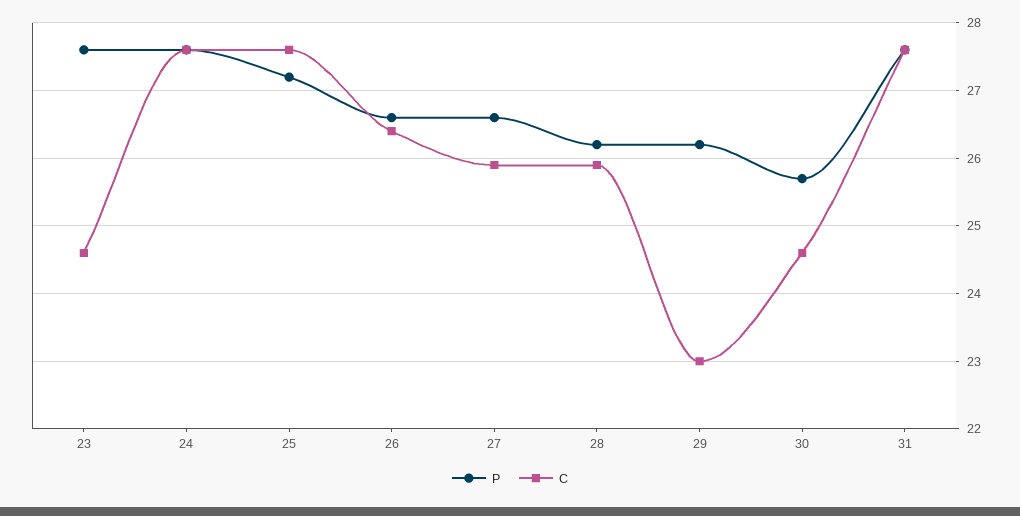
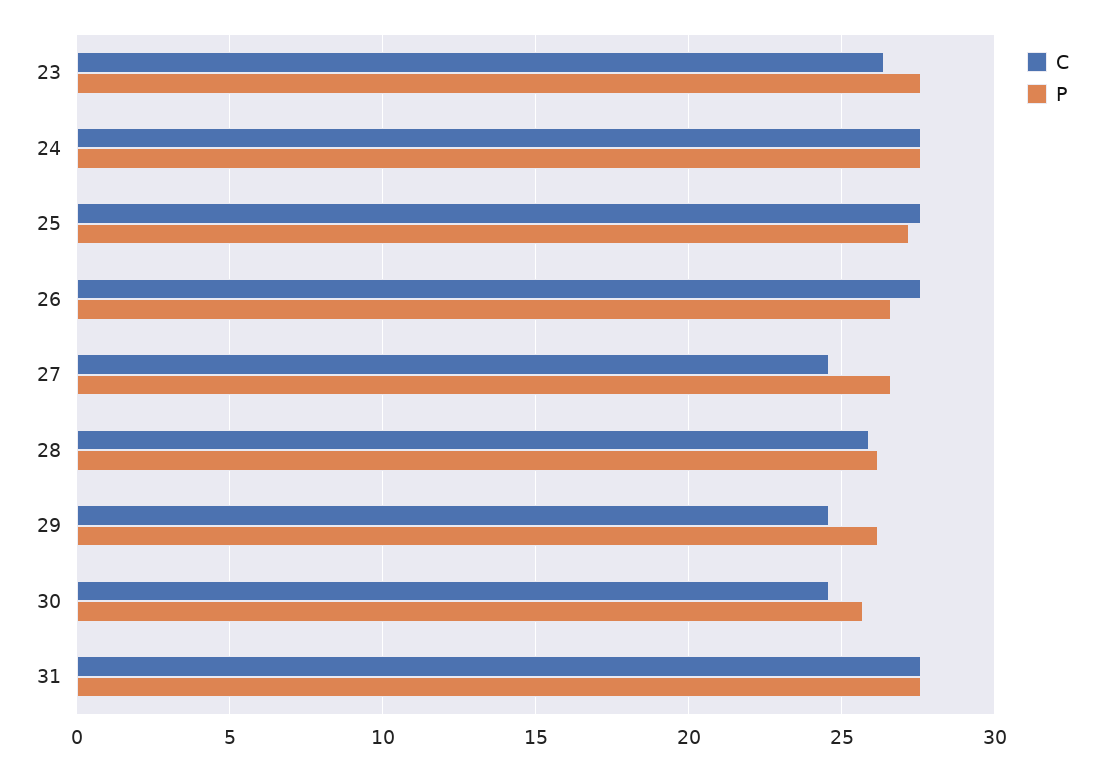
  {
    "P": {
      "23": 27.6,
      "24": 27.6,
      "25": 27.2,
      "26": 26.6,
      "27": 26.6,
      "28": 26.2,
      "29": 26.2,
      "30": 25.7,
      "31": 27.6
    },
    "C": {
-     "23": 24.6,
+     "23": 26.5,
      "24": 27.6,
      "25": 27.6,
-     "26": 26.4,
+     "26": 27.5,
-     "27": 25.9,
+     "27": 24.5,
      "28": 25.9,
-     "29": 23,
+     "29": 24.5,
      "30": 24.6,
      "31": 27.6
    }
  }

